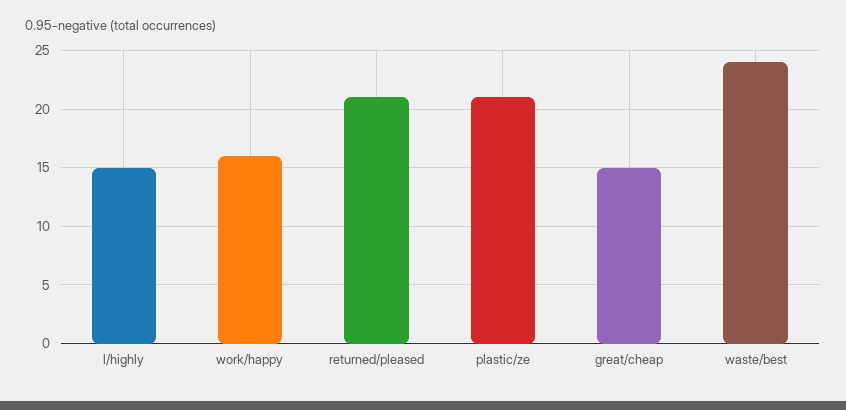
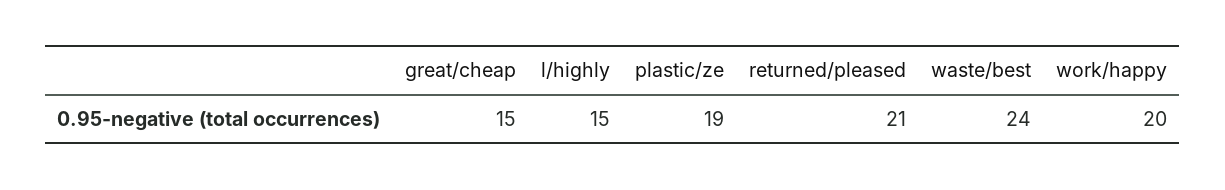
  {
    "l/highly": 15,
-   "work/happy": 16,
+   "work/happy": 20,
    "returned/pleased": 21,
-   "plastic/ze": 21,
+   "plastic/ze": 19,
    "great/cheap": 15,
    "waste/best": 24
  }

